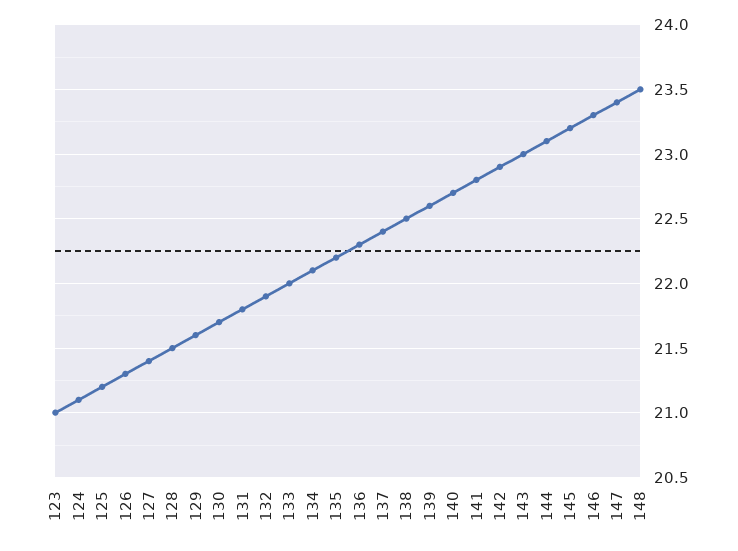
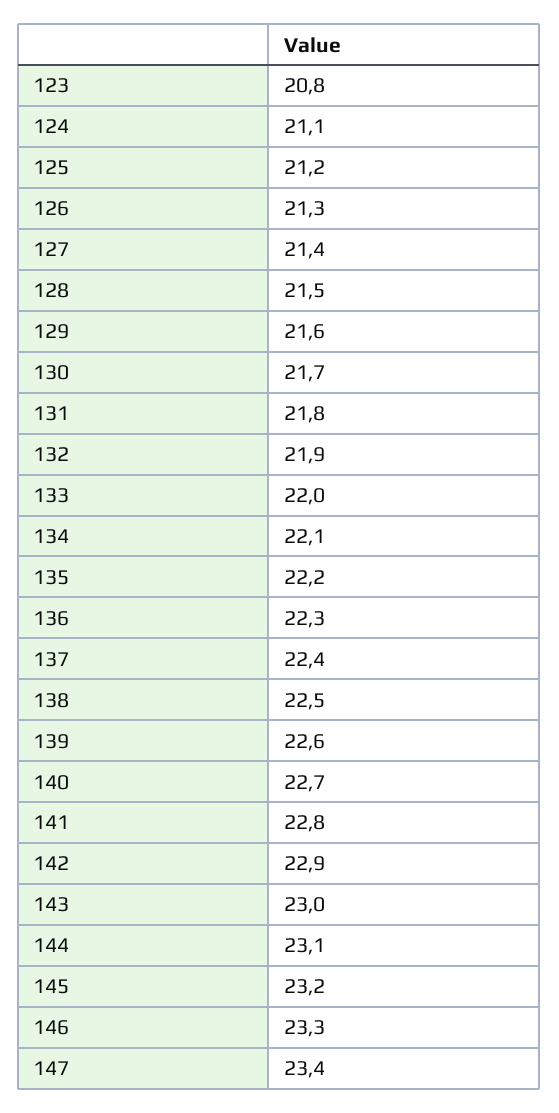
  {
-   "123": 21,
+   "123": 20.8,
    "124": 21.1,
    "125": 21.2,
    "126": 21.3,
    "127": 21.4,
    "128": 21.5,
    "129": 21.6,
    "130": 21.7,
    "131": 21.8,
    "132": 21.9,
    "133": 22,
    "134": 22.1,
    "135": 22.2,
    "136": 22.3,
    "137": 22.4,
    "138": 22.5,
    "139": 22.6,
    "140": 22.7,
    "141": 22.8,
    "142": 22.9,
    "143": 23,
    "144": 23.1,
    "145": 23.2,
    "146": 23.3,
-   "147": 23.4,
+   "147": 23.4
-   "148": 23.5
  }

